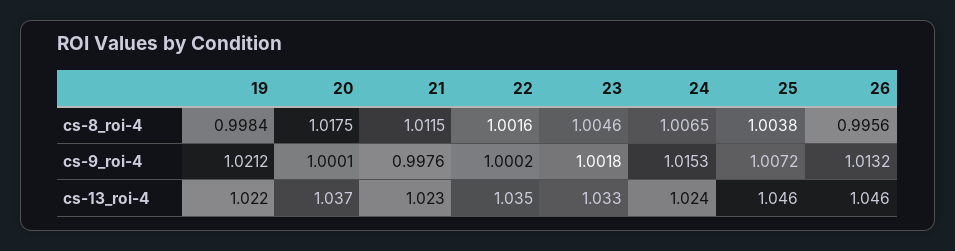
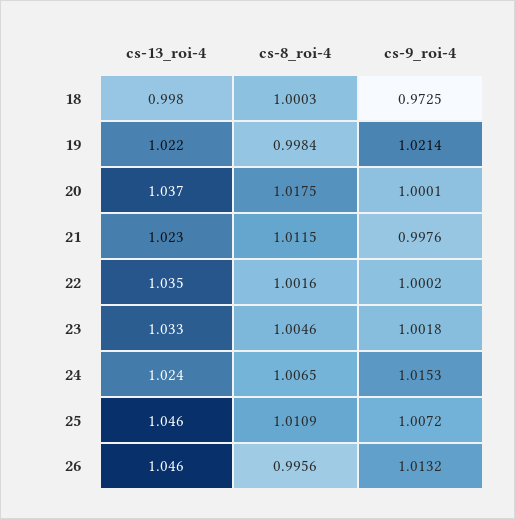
  {
    "19": {
      "cs-8_roi-4": 0.9984,
-     "cs-9_roi-4": 1.0212,
+     "cs-9_roi-4": 1.0214,
      "cs-13_roi-4": 1.022
    },
    "20": {
      "cs-8_roi-4": 1.0175,
      "cs-9_roi-4": 1.0001,
      "cs-13_roi-4": 1.037
    },
    "21": {
      "cs-8_roi-4": 1.0115,
      "cs-9_roi-4": 0.9976,
      "cs-13_roi-4": 1.023
    },
    "22": {
      "cs-8_roi-4": 1.0016,
      "cs-9_roi-4": 1.0002,
      "cs-13_roi-4": 1.035
    },
    "23": {
      "cs-8_roi-4": 1.0046,
      "cs-9_roi-4": 1.0018,
      "cs-13_roi-4": 1.033
    },
    "24": {
      "cs-8_roi-4": 1.0065,
      "cs-9_roi-4": 1.0153,
      "cs-13_roi-4": 1.024
    },
    "25": {
-     "cs-8_roi-4": 1.0038,
+     "cs-8_roi-4": 1.0109,
      "cs-9_roi-4": 1.0072,
      "cs-13_roi-4": 1.046
    },
    "26": {
      "cs-8_roi-4": 0.9956,
      "cs-9_roi-4": 1.0132,
      "cs-13_roi-4": 1.046
-   }
+   },
+   "18": {
+     "cs-13_roi-4": 0.998,
+     "cs-8_roi-4": 1.0003,
+     "cs-9_roi-4": 0.9725
+   }
  }

